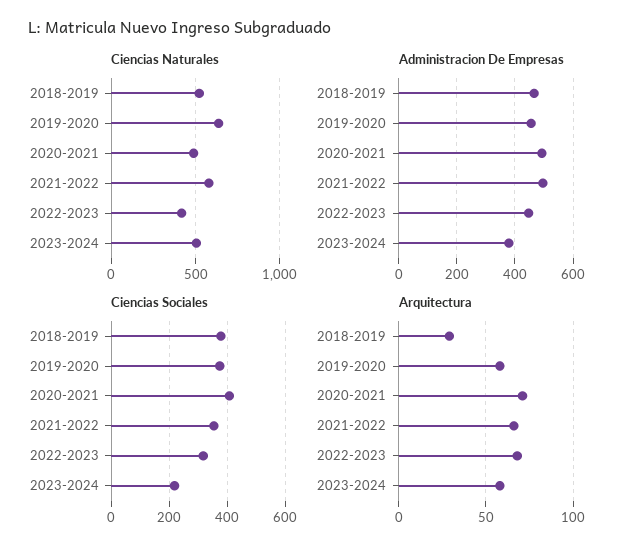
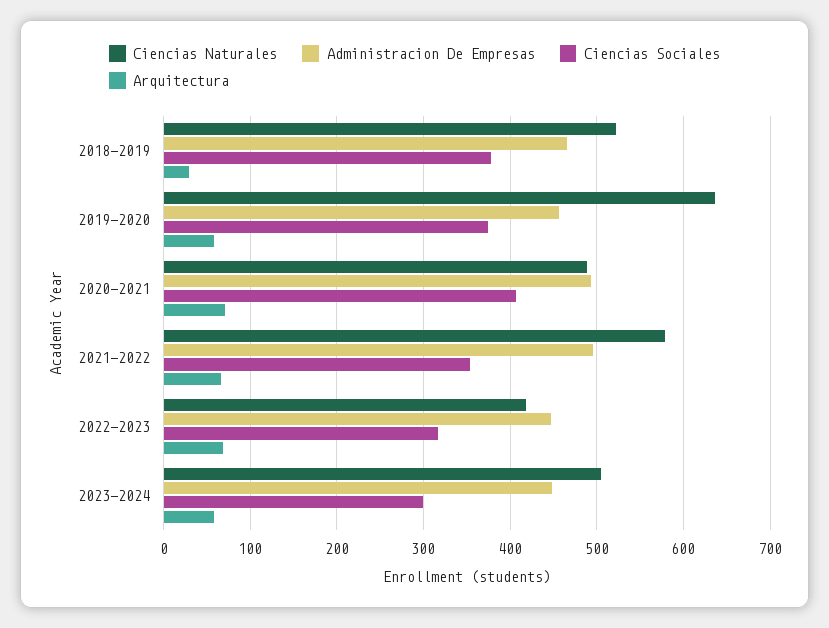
  {
    "Ciencias Naturales": {
      "2018-2019": 520,
      "2019-2020": 640,
      "2020-2021": 490,
      "2021-2022": 580,
      "2022-2023": 420,
      "2023-2024": 510
    },
    "Administracion De Empresas": {
      "2018-2019": 470,
      "2019-2020": 460,
      "2020-2021": 490,
      "2021-2022": 500,
      "2022-2023": 450,
-     "2023-2024": 375
+     "2023-2024": 450
    },
    "Ciencias Sociales": {
      "2018-2019": 380,
      "2019-2020": 370,
      "2020-2021": 410,
      "2021-2022": 350,
      "2022-2023": 320,
-     "2023-2024": 225
+     "2023-2024": 300
    },
    "Arquitectura": {
      "2018-2019": 30,
      "2019-2020": 60,
      "2020-2021": 70,
      "2021-2022": 65,
      "2022-2023": 70,
      "2023-2024": 60
    }
  }

